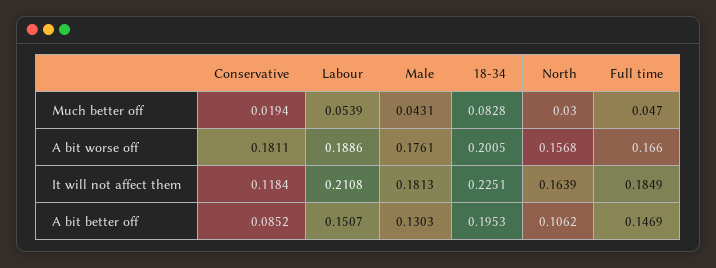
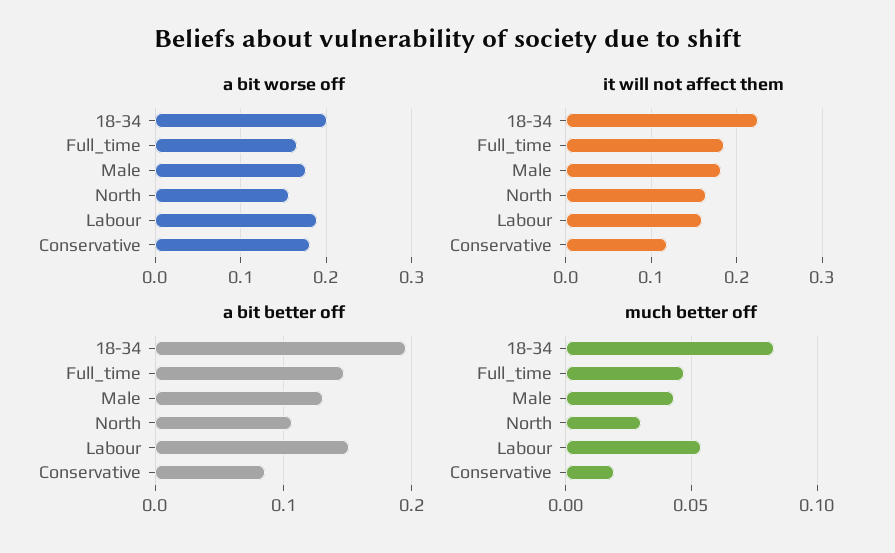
  {
    "Much better off": {
      "Conservative": 0.0194,
      "Labour": 0.0539,
      "Male": 0.0431,
      "18-34": 0.0828,
      "North": 0.03,
      "Full time": 0.047
    },
    "A bit worse off": {
      "Conservative": 0.1811,
      "Labour": 0.1886,
      "Male": 0.1761,
      "18-34": 0.2005,
      "North": 0.1568,
      "Full time": 0.166
    },
    "It will not affect them": {
      "Conservative": 0.1184,
-     "Labour": 0.2108,
+     "Labour": 0.16,
      "Male": 0.1813,
      "18-34": 0.2251,
      "North": 0.1639,
      "Full time": 0.1849
    },
    "A bit better off": {
      "Conservative": 0.0852,
      "Labour": 0.1507,
      "Male": 0.1303,
      "18-34": 0.1953,
      "North": 0.1062,
      "Full time": 0.1469
    }
  }

